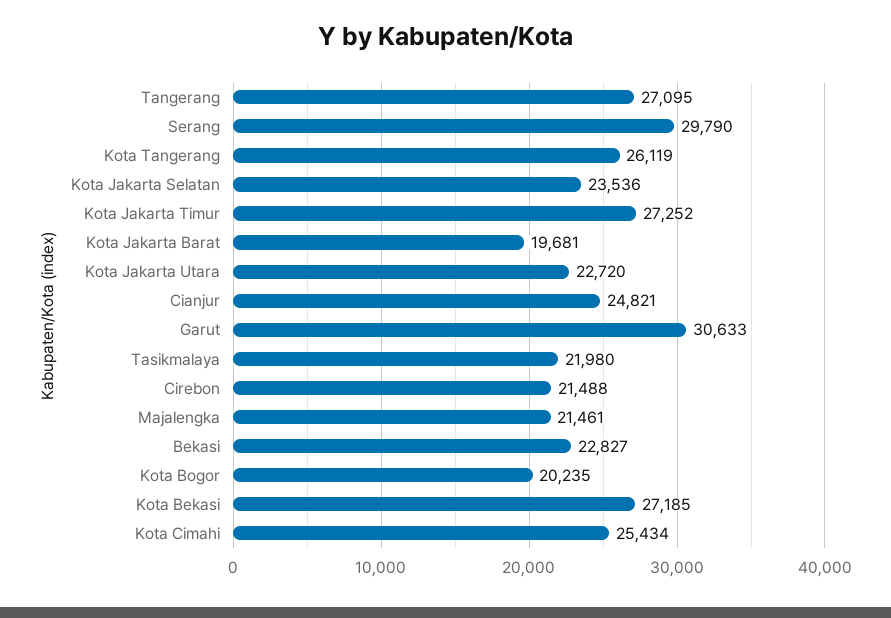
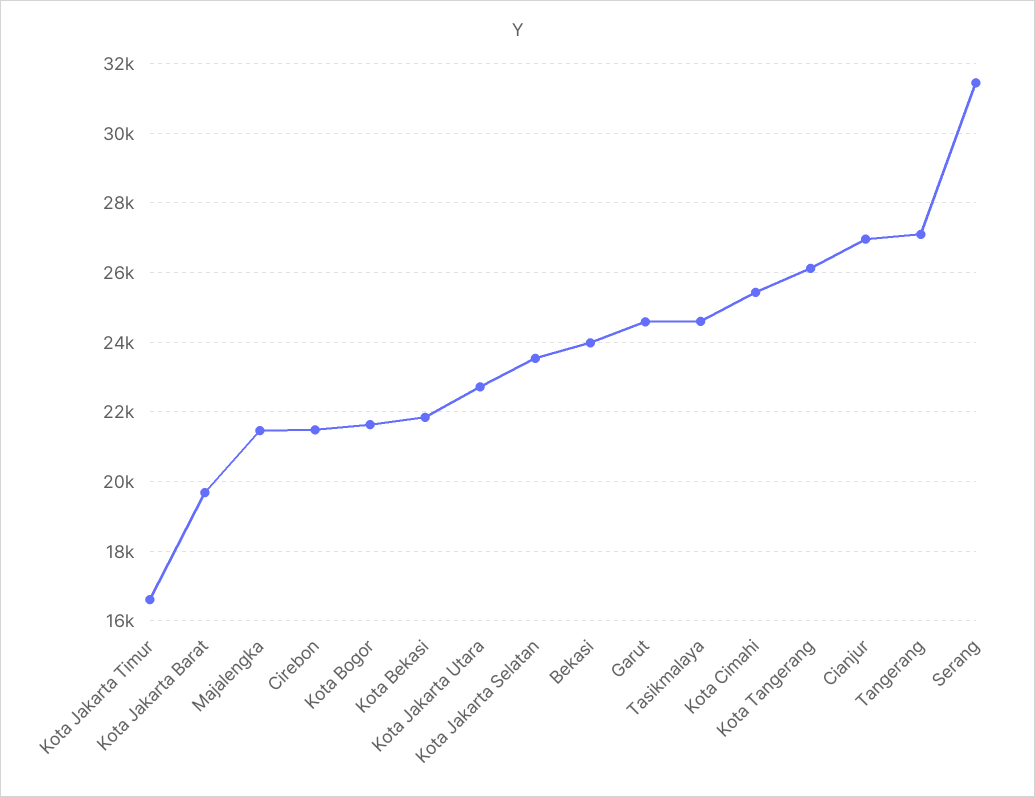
  {
    "Tangerang": 27095,
-   "Serang": 29790,
+   "Serang": 31400,
    "Kota Tangerang": 26119,
    "Kota Jakarta Selatan": 23536,
-   "Kota Jakarta Timur": 27252,
+   "Kota Jakarta Timur": 16600,
    "Kota Jakarta Barat": 19681,
    "Kota Jakarta Utara": 22720,
-   "Cianjur": 24821,
+   "Cianjur": 27000,
-   "Garut": 30633,
+   "Garut": 24600,
-   "Tasikmalaya": 21980,
+   "Tasikmalaya": 24600,
    "Cirebon": 21488,
    "Majalengka": 21461,
-   "Bekasi": 22827,
+   "Bekasi": 24000,
-   "Kota Bogor": 20235,
+   "Kota Bogor": 21600,
-   "Kota Bekasi": 27185,
+   "Kota Bekasi": 21800,
    "Kota Cimahi": 25434
  }

